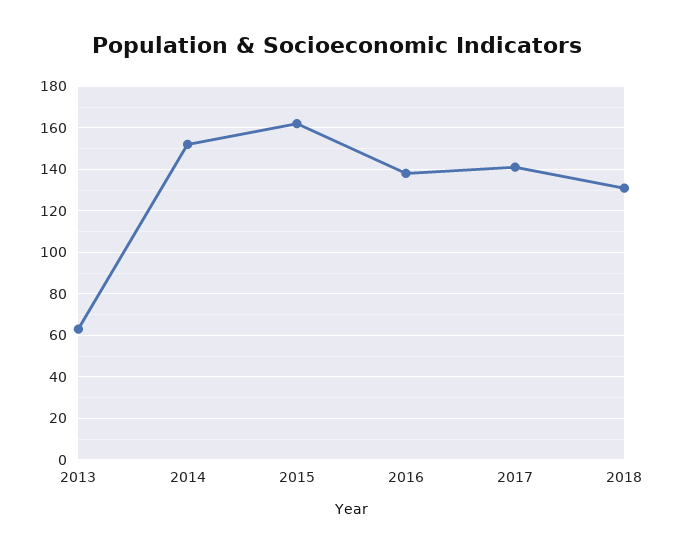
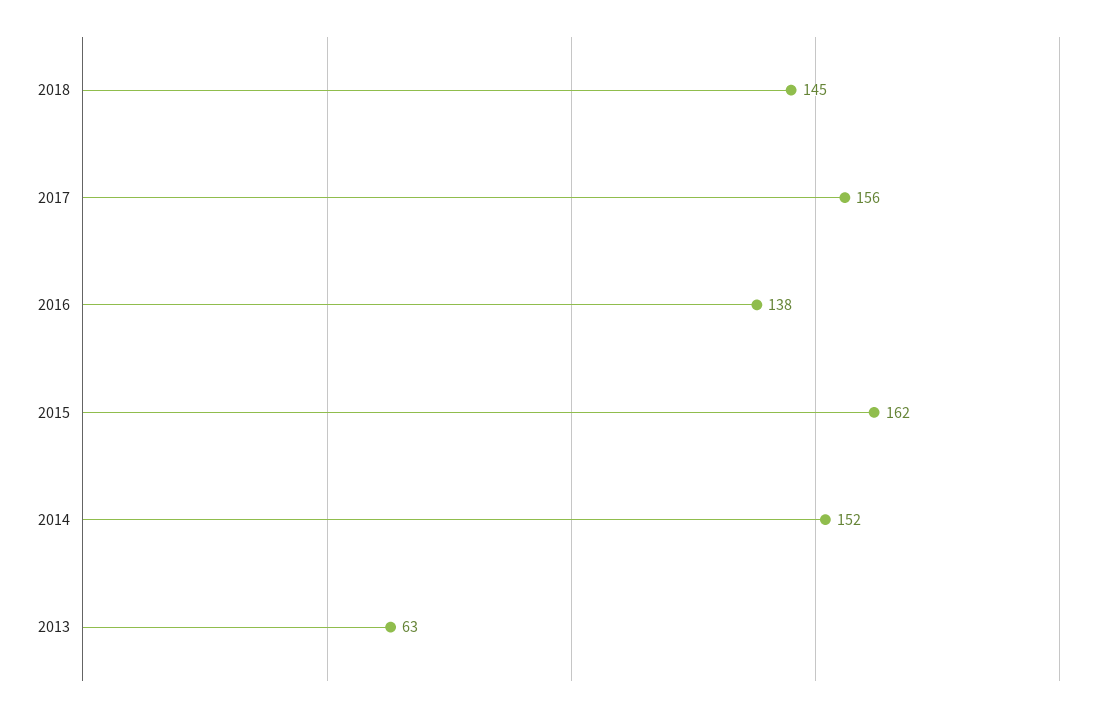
  {
    "2013": 63,
    "2014": 152,
    "2015": 162,
    "2016": 138,
-   "2017": 140,
+   "2017": 156,
-   "2018": 130
+   "2018": 145
  }

